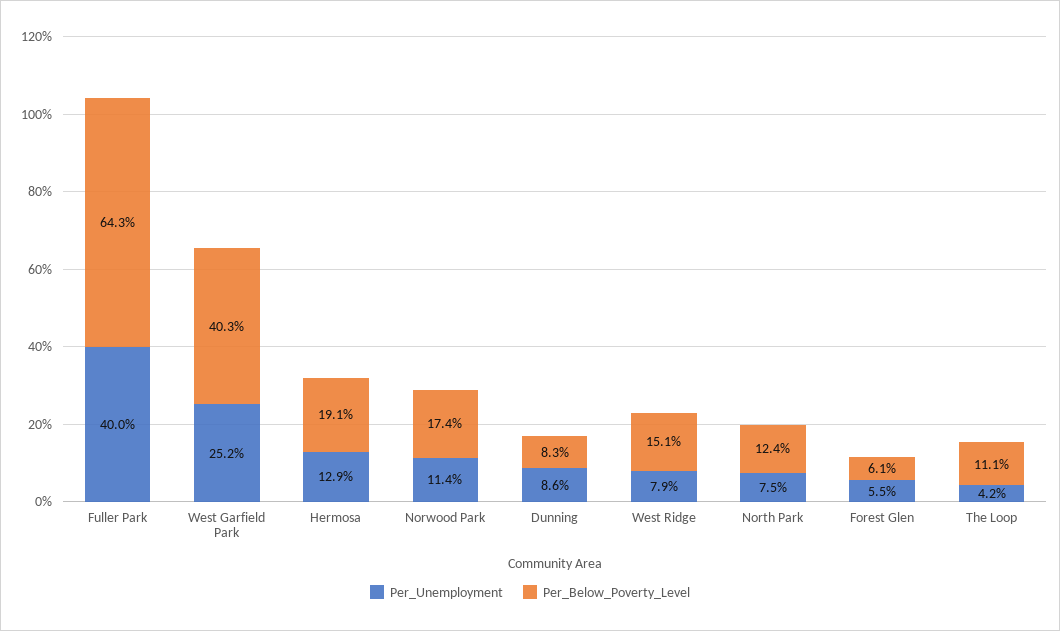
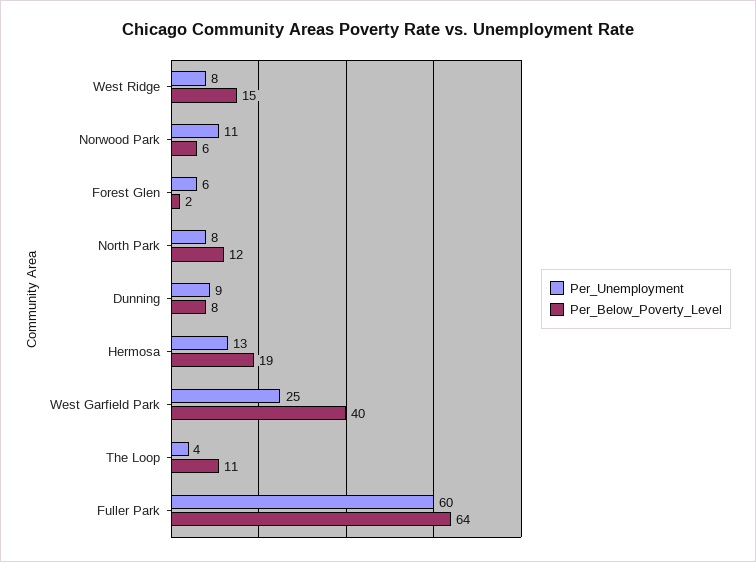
  {
    "Per_Unemployment": {
-     "Fuller Park": 40,
+     "Fuller Park": 60,
      "West Garfield Park": 25.2,
      "Hermosa": 12.9,
      "Norwood Park": 11.4,
      "Dunning": 8.6,
      "West Ridge": 7.9,
      "North Park": 7.5,
      "Forest Glen": 5.5,
      "The Loop": 4.2
    },
    "Per_Below_Poverty_Level": {
      "Fuller Park": 64.3,
      "West Garfield Park": 40.3,
      "Hermosa": 19.1,
-     "Norwood Park": 17.4,
+     "Norwood Park": 6,
      "Dunning": 8.3,
      "West Ridge": 15.1,
      "North Park": 12.4,
-     "Forest Glen": 6.1,
+     "Forest Glen": 2,
      "The Loop": 11.1
    }
  }

